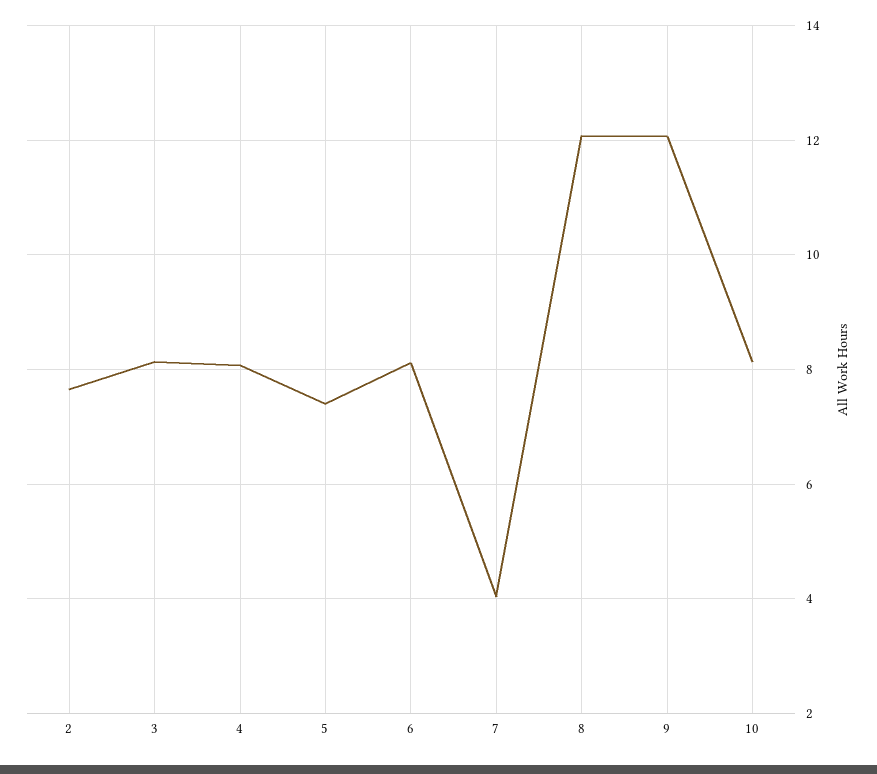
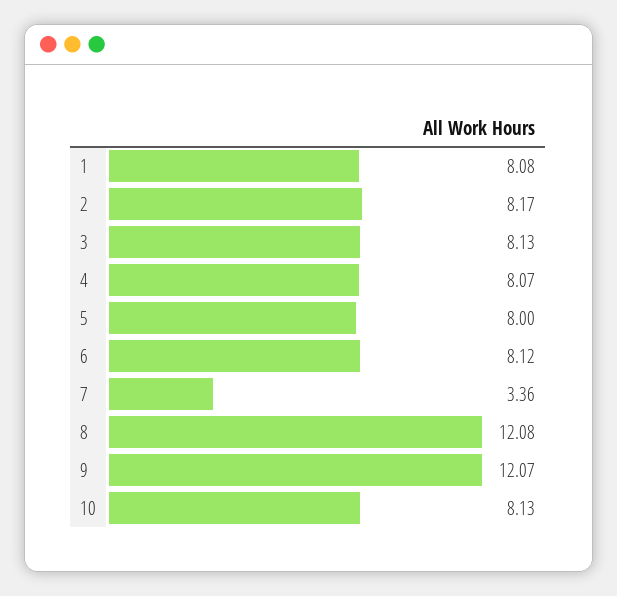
  {
-   "2": 7.6,
+   "2": 8.17,
    "3": 8.13,
    "4": 8.07,
-   "5": 7.4,
+   "5": 8,
    "6": 8.12,
-   "7": 4,
+   "7": 3.36,
    "8": 12.08,
    "9": 12.07,
-   "10": 8.13
+   "10": 8.13,
+   "1": 8.08
  }

